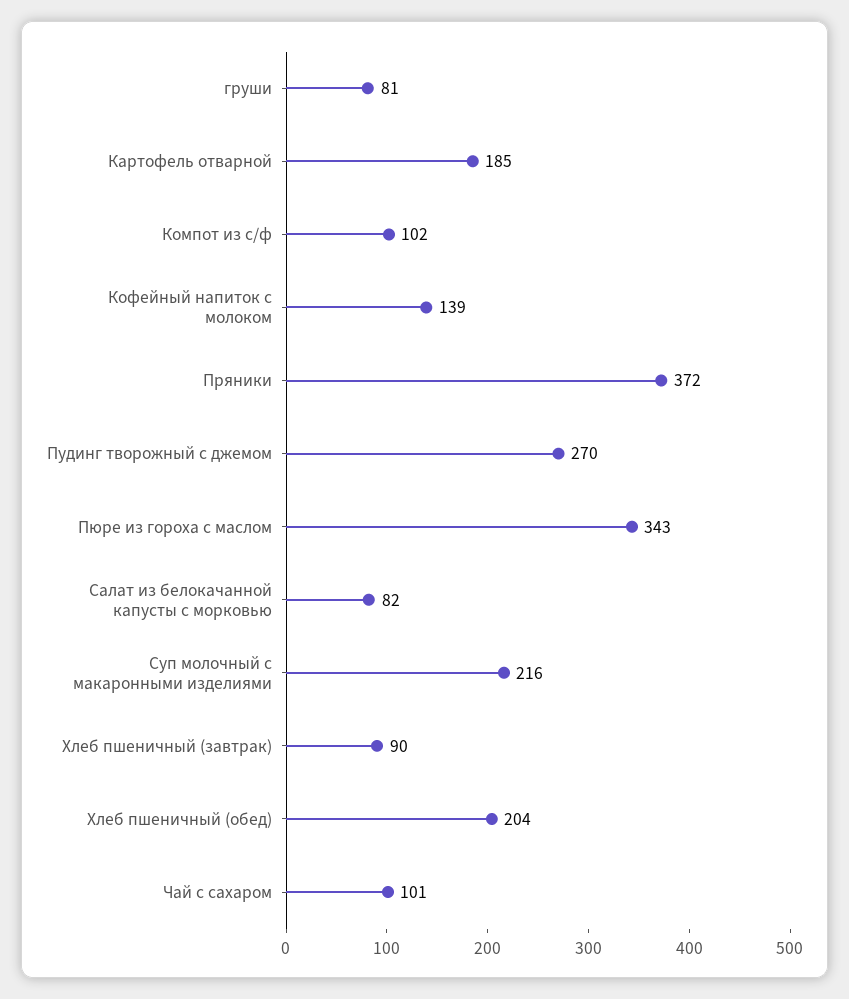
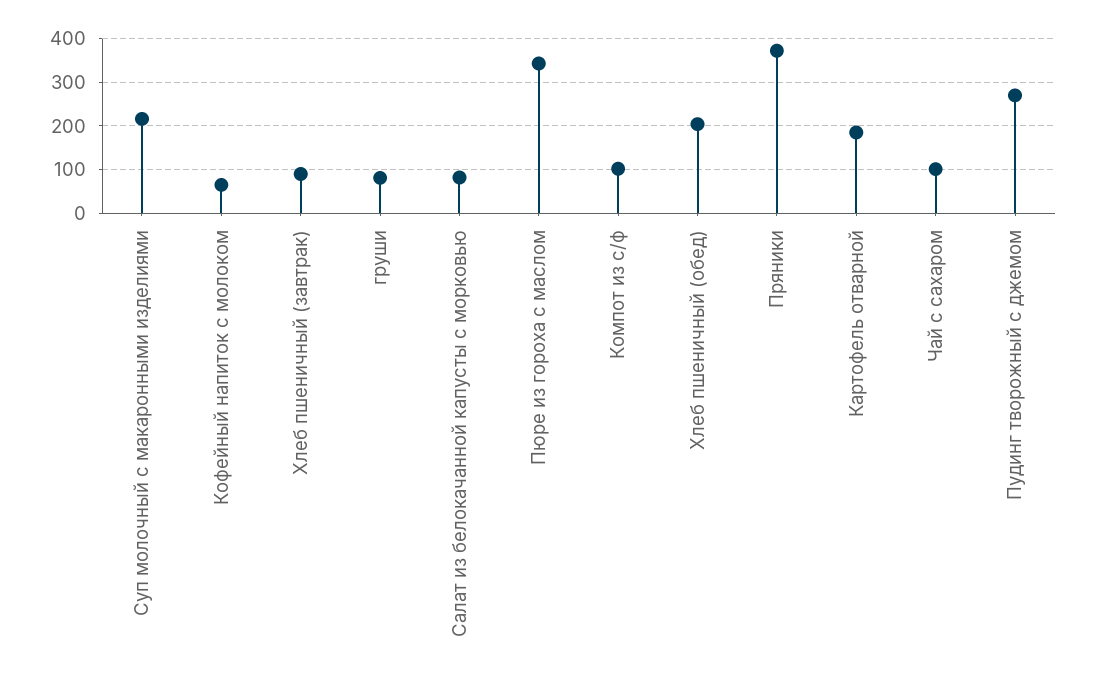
  {
    "груши": 81,
    "Картофель отварной": 185,
    "Компот из с/ф": 102,
-   "Кофейный напиток с молоком": 139,
+   "Кофейный напиток с молоком": 60,
    "Пряники": 372,
    "Пудинг творожный с джемом": 270,
    "Пюре из гороха с маслом": 343,
    "Салат из белокачанной капусты с морковью": 82,
    "Суп молочный с макаронными изделиями": 216,
    "Хлеб пшеничный (завтрак)": 90,
    "Хлеб пшеничный (обед)": 204,
    "Чай с сахаром": 101
  }

